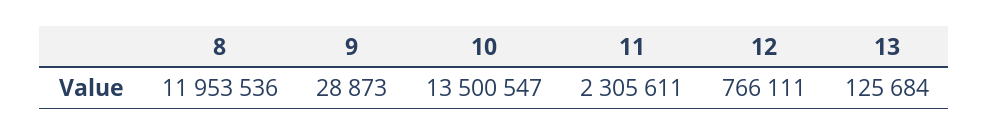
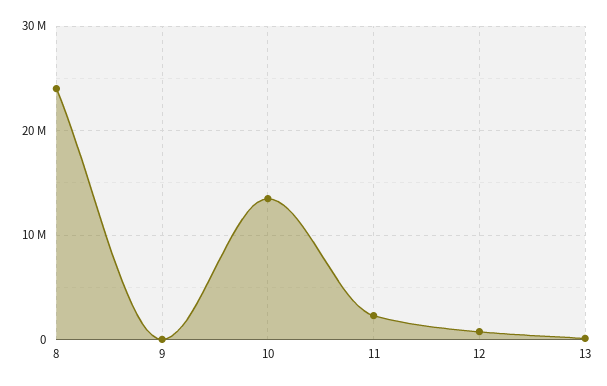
  {
-   "8": 11953536,
+   "8": 24000000,
    "9": 28873,
    "10": 13500547,
    "11": 2305611,
    "12": 766111,
    "13": 125684
  }

